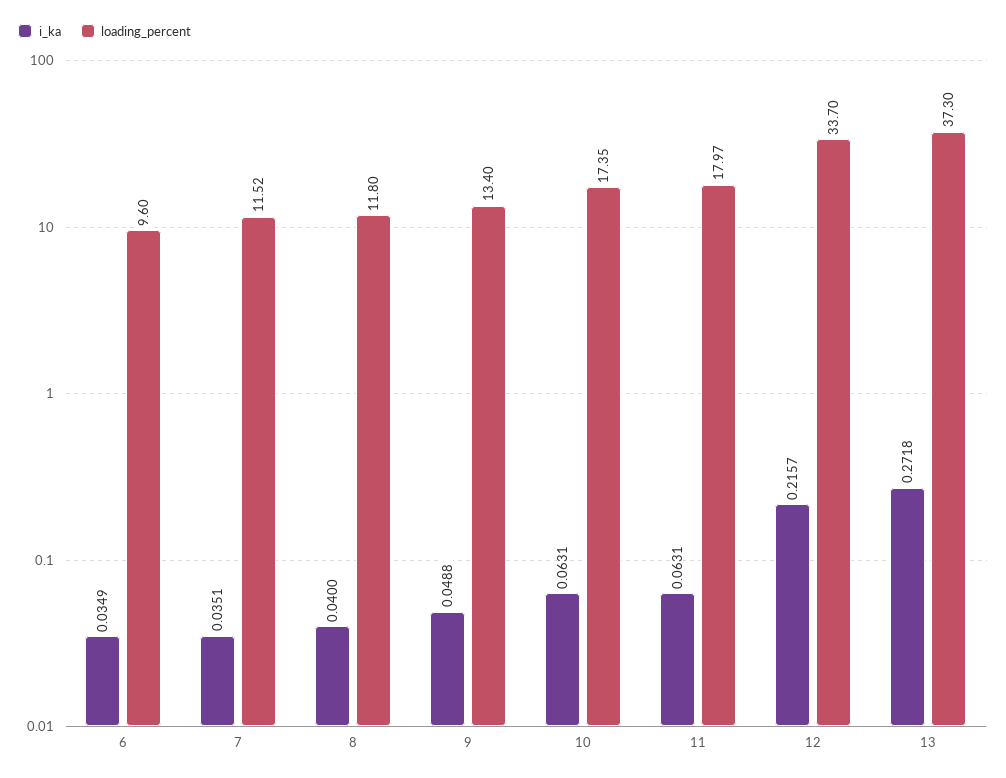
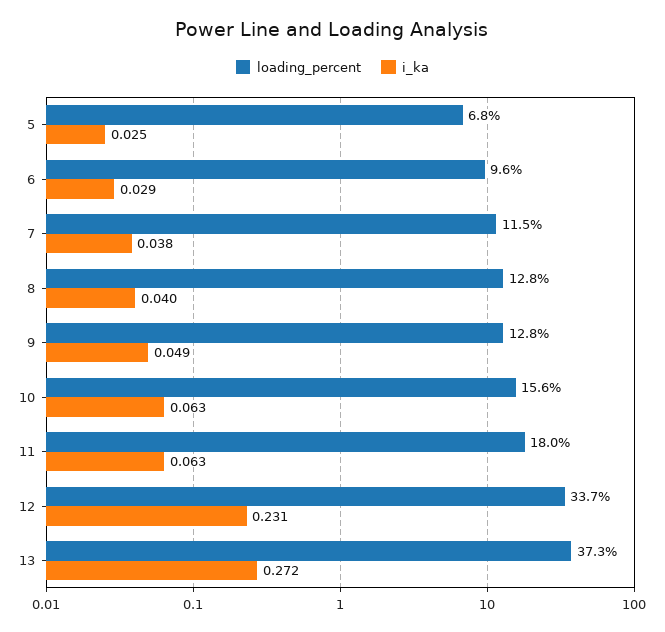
  {
    "i_ka": {
-     "6": 0.0349,
+     "6": 0.029,
-     "7": 0.0351,
+     "7": 0.038,
      "8": 0.04,
      "9": 0.0488,
      "10": 0.0631,
      "11": 0.0631,
-     "12": 0.2157,
+     "12": 0.231,
-     "13": 0.2718
+     "13": 0.2718,
+     "5": 0.025
    },
    "loading_percent": {
      "6": 9.6,
      "7": 11.52,
-     "8": 11.8,
+     "8": 12.8,
-     "9": 13.4,
+     "9": 12.8,
-     "10": 17.35,
+     "10": 15.6,
      "11": 17.97,
      "12": 33.7,
-     "13": 37.3
+     "13": 37.3,
+     "5": 6.8
    }
  }

